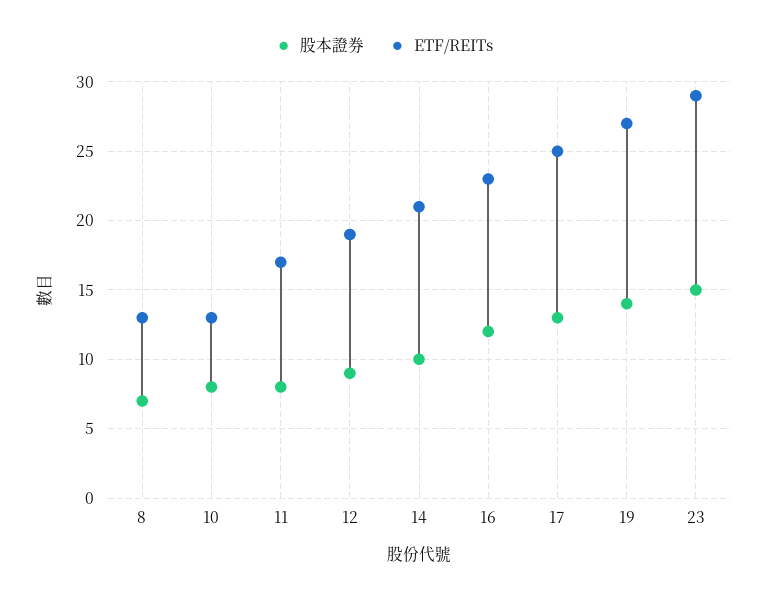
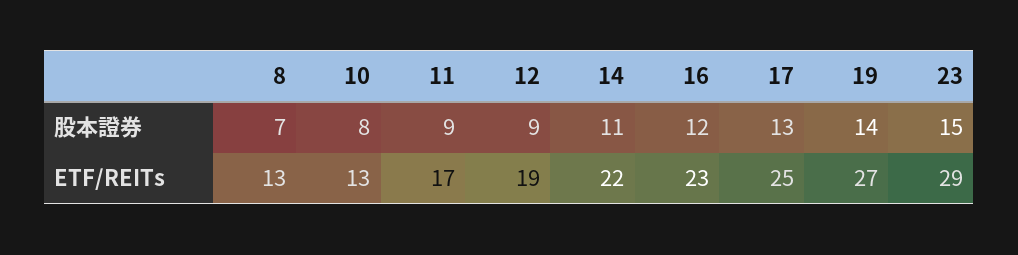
  {
    "股本證券": {
      "8": 7,
      "10": 8,
-     "11": 8,
+     "11": 9,
      "12": 9,
-     "14": 10,
+     "14": 11,
      "16": 12,
      "17": 13,
      "19": 14,
      "23": 15
    },
    "ETF/REITs": {
      "8": 13,
      "10": 13,
      "11": 17,
      "12": 19,
-     "14": 21,
+     "14": 22,
      "16": 23,
      "17": 25,
      "19": 27,
      "23": 29
    }
  }

